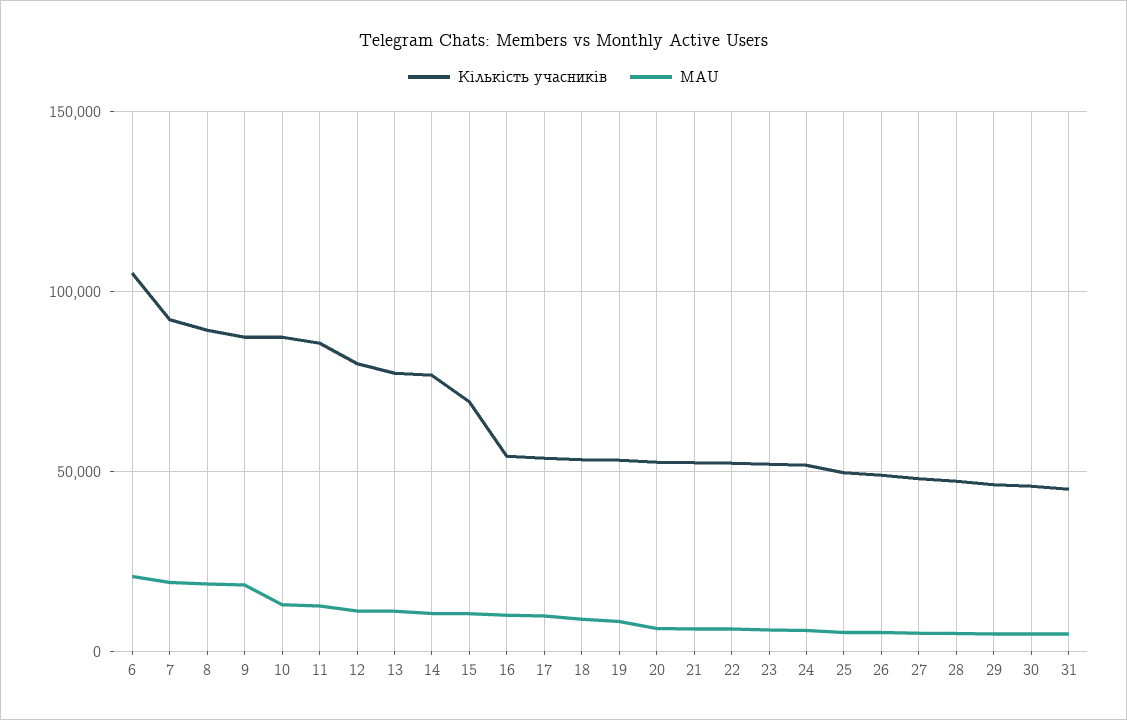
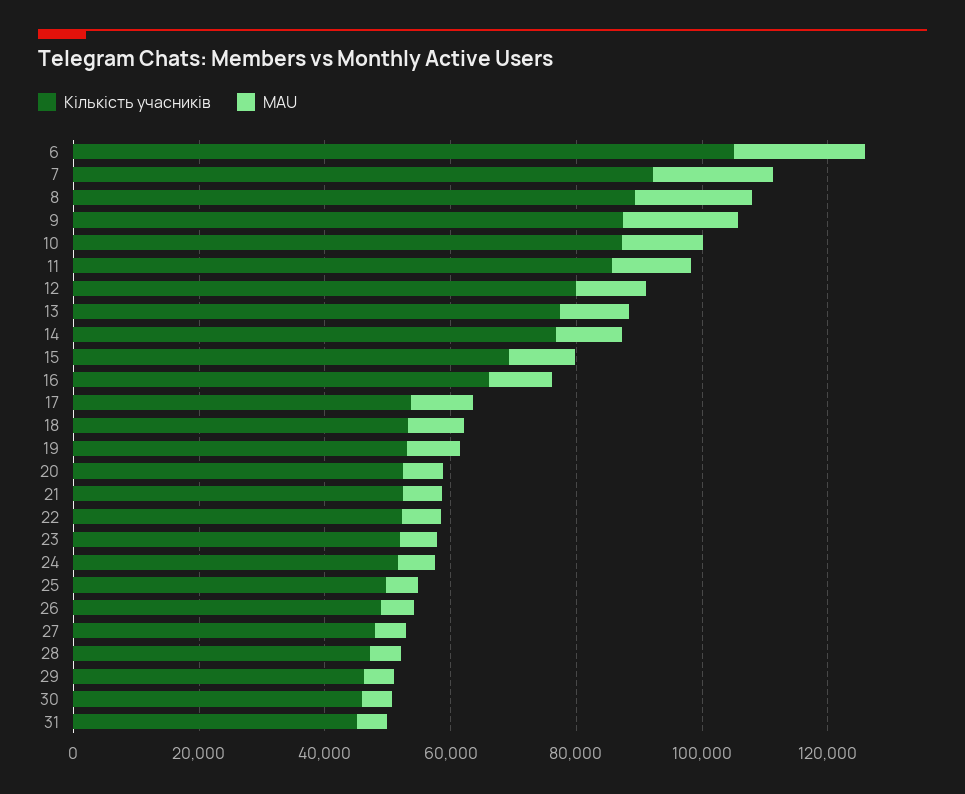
  {
    "Кількість учасників": {
      "6": 105000,
      "7": 90000,
      "8": 90000,
      "9": 85000,
      "10": 85000,
      "11": 85000,
      "12": 80000,
      "13": 75000,
      "14": 75000,
      "15": 70000,
-     "16": 55000,
+     "16": 65000,
      "17": 55000,
      "18": 55000,
      "19": 55000,
      "20": 50000,
      "21": 50000,
      "22": 50000,
      "23": 50000,
      "24": 50000,
      "25": 50000,
      "26": 50000,
      "27": 50000,
      "28": 45000,
      "29": 45000,
      "30": 45000,
      "31": 45000
    },
    "MAU": {
      "6": 20000,
      "7": 20000,
      "8": 20000,
      "9": 20000,
      "10": 15000,
      "11": 15000,
      "12": 10000,
      "13": 10000,
      "14": 10000,
      "15": 10000,
      "16": 10000,
      "17": 10000,
      "18": 10000,
      "19": 10000,
      "20": 5000,
      "21": 5000,
      "22": 5000,
      "23": 5000,
      "24": 5000,
      "25": 5000,
      "26": 5000,
      "27": 5000,
      "28": 5000,
      "29": 5000,
      "30": 5000,
      "31": 5000
    }
  }

